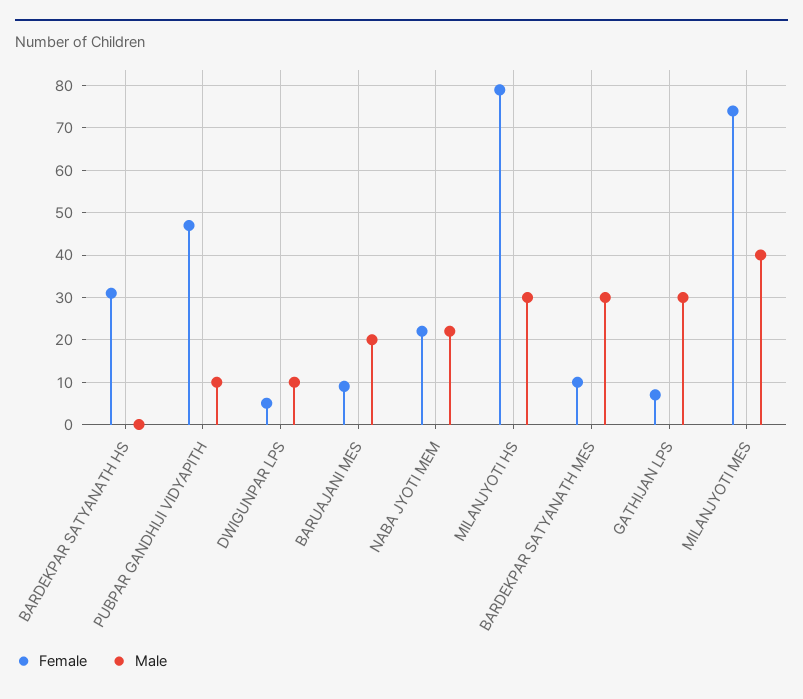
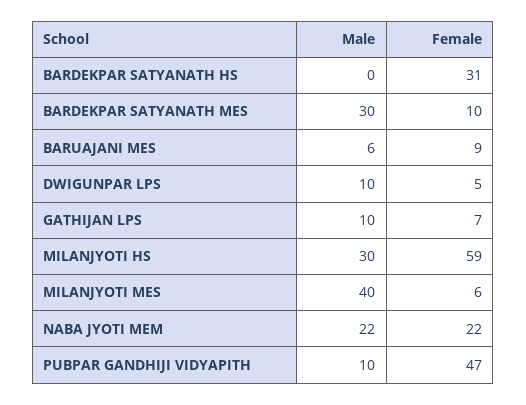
  {
    "Female": {
      "BARDEKPAR SATYANATH HS": 31,
      "PUBPAR GANDHIJI VIDYAPITH": 47,
      "DWIGUNPAR LPS": 5,
      "BARUAJANI MES": 9,
      "NABA JYOTI MEM": 22,
-     "MILANJYOTI HS": 80,
+     "MILANJYOTI HS": 59,
      "BARDEKPAR SATYANATH MES": 10,
      "GATHIJAN LPS": 7,
-     "MILANJYOTI MES": 75
+     "MILANJYOTI MES": 6
    },
    "Male": {
      "BARDEKPAR SATYANATH HS": 0,
      "PUBPAR GANDHIJI VIDYAPITH": 10,
      "DWIGUNPAR LPS": 10,
-     "BARUAJANI MES": 20,
+     "BARUAJANI MES": 6,
      "NABA JYOTI MEM": 22,
      "MILANJYOTI HS": 30,
      "BARDEKPAR SATYANATH MES": 30,
-     "GATHIJAN LPS": 30,
+     "GATHIJAN LPS": 10,
      "MILANJYOTI MES": 40
    }
  }

